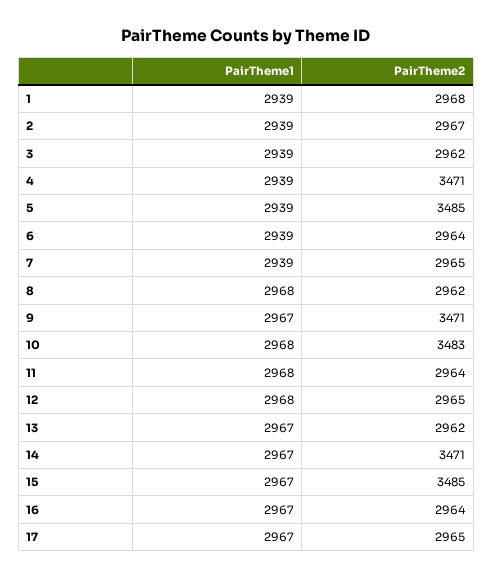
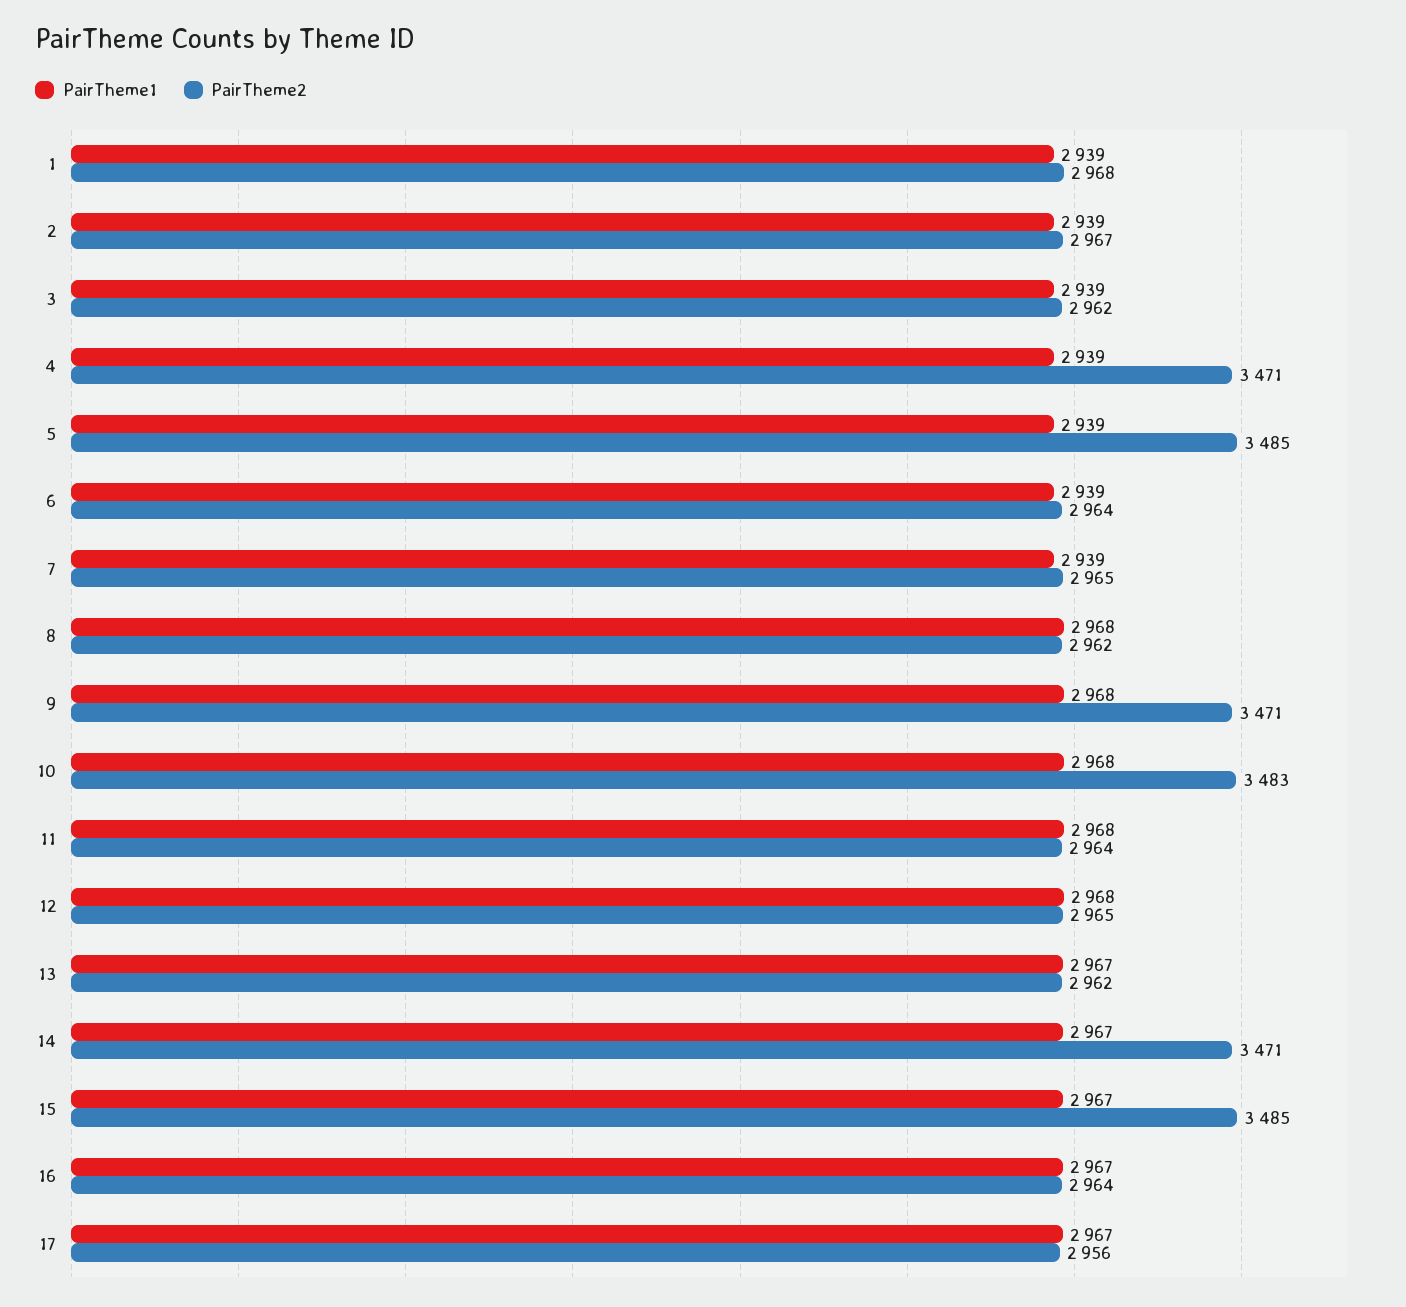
  {
    "PairTheme1": {
      "1": 2939,
      "2": 2939,
      "3": 2939,
      "4": 2939,
      "5": 2939,
      "6": 2939,
      "7": 2939,
      "8": 2968,
-     "9": 2967,
+     "9": 2968,
      "10": 2968,
      "11": 2968,
      "12": 2968,
      "13": 2967,
      "14": 2967,
      "15": 2967,
      "16": 2967,
      "17": 2967
    },
    "PairTheme2": {
      "1": 2968,
      "2": 2967,
      "3": 2962,
      "4": 3471,
      "5": 3485,
      "6": 2964,
      "7": 2965,
      "8": 2962,
      "9": 3471,
      "10": 3483,
      "11": 2964,
      "12": 2965,
      "13": 2962,
      "14": 3471,
      "15": 3485,
      "16": 2964,
-     "17": 2965
+     "17": 2956
    }
  }

